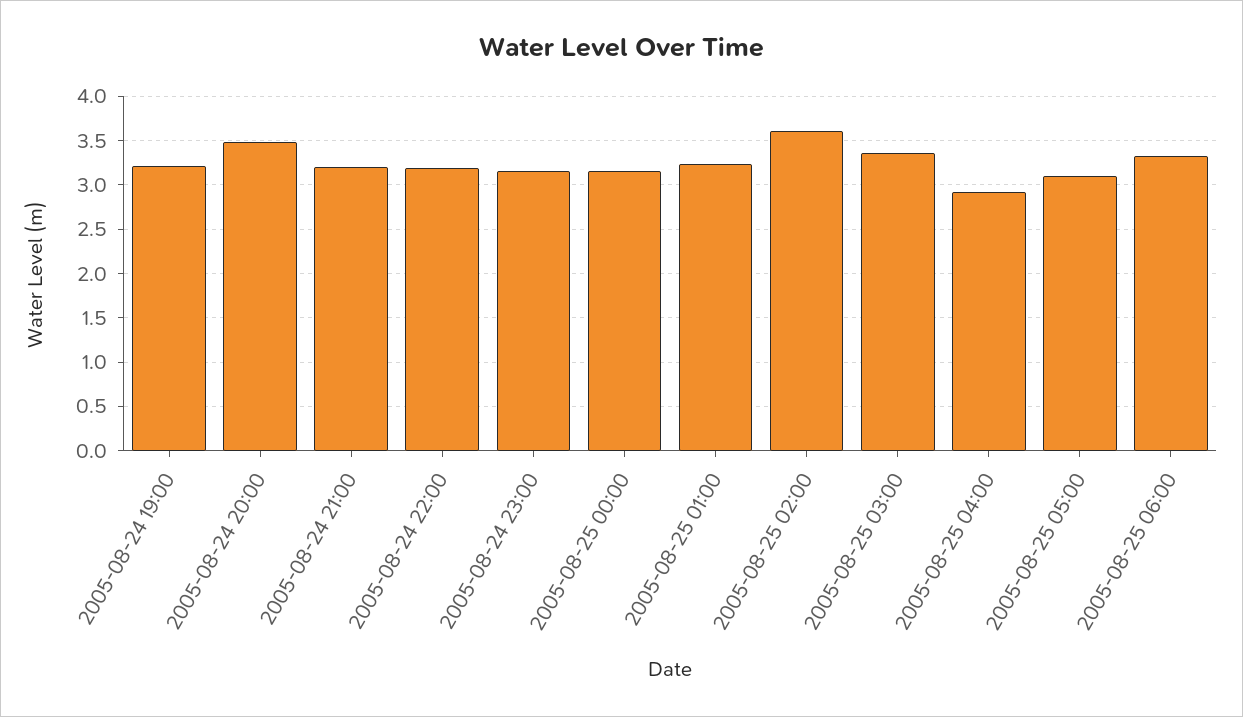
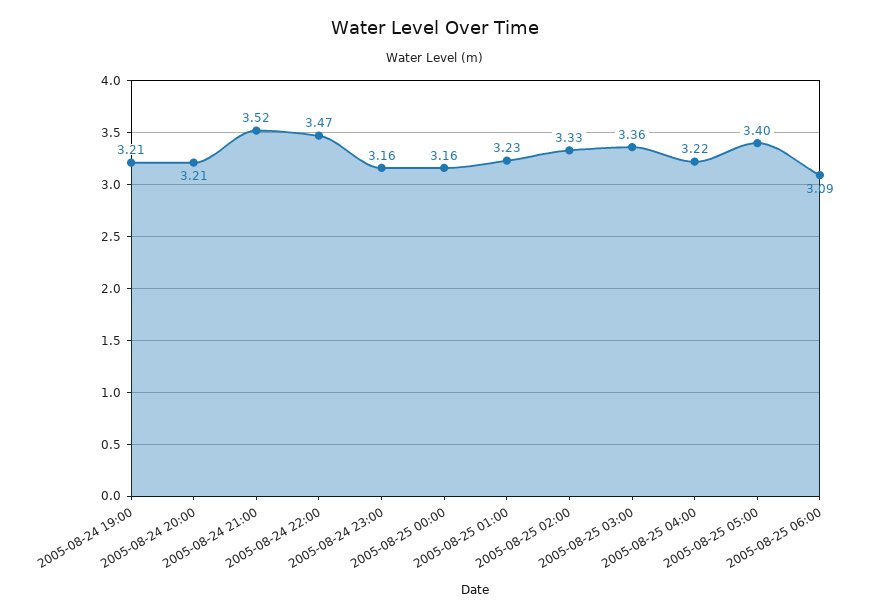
  {
    "2005-08-24 19:00": 3.21,
-   "2005-08-24 20:00": 3.5,
+   "2005-08-24 20:00": 3.21,
-   "2005-08-24 21:00": 3.2,
+   "2005-08-24 21:00": 3.52,
-   "2005-08-24 22:00": 3.2,
+   "2005-08-24 22:00": 3.47,
    "2005-08-24 23:00": 3.16,
    "2005-08-25 00:00": 3.16,
    "2005-08-25 01:00": 3.23,
-   "2005-08-25 02:00": 3.6,
+   "2005-08-25 02:00": 3.33,
    "2005-08-25 03:00": 3.36,
-   "2005-08-25 04:00": 2.9,
+   "2005-08-25 04:00": 3.22,
-   "2005-08-25 05:00": 3.1,
+   "2005-08-25 05:00": 3.4,
-   "2005-08-25 06:00": 3.3
+   "2005-08-25 06:00": 3.09
  }

